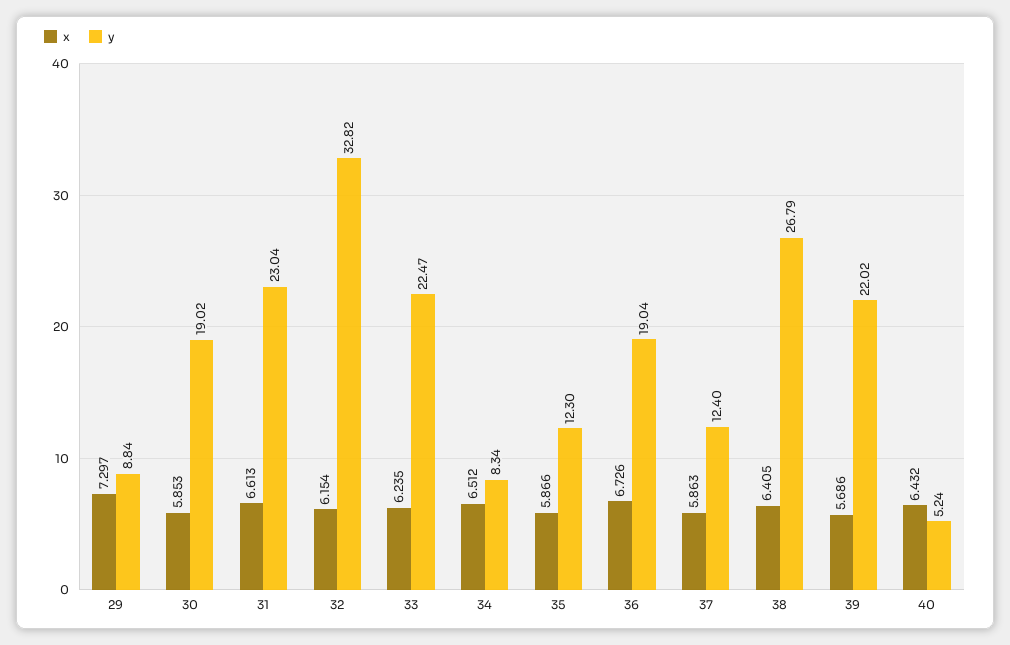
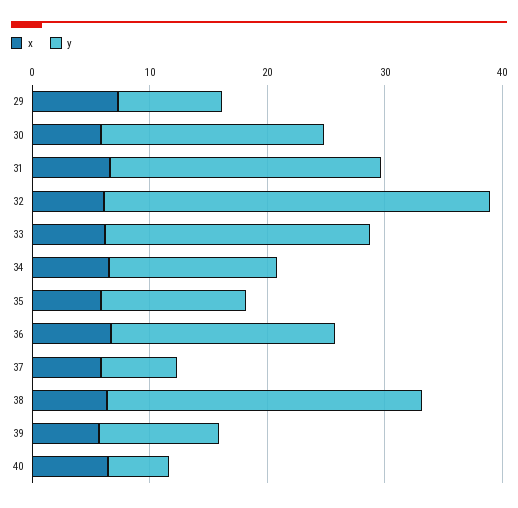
  {
    "x": {
      "29": 7.297,
      "30": 5.853,
      "31": 6.613,
      "32": 6.154,
      "33": 6.235,
      "34": 6.512,
      "35": 5.866,
      "36": 6.726,
      "37": 5.863,
      "38": 6.405,
      "39": 5.686,
      "40": 6.432
    },
    "y": {
      "29": 8.84,
      "30": 19.02,
      "31": 23.04,
      "32": 32.82,
      "33": 22.47,
-     "34": 8.34,
+     "34": 14,
      "35": 12.3,
      "36": 19.04,
-     "37": 12.4,
+     "37": 6,
      "38": 26.79,
-     "39": 22.02,
+     "39": 10,
      "40": 5.24
    }
  }

